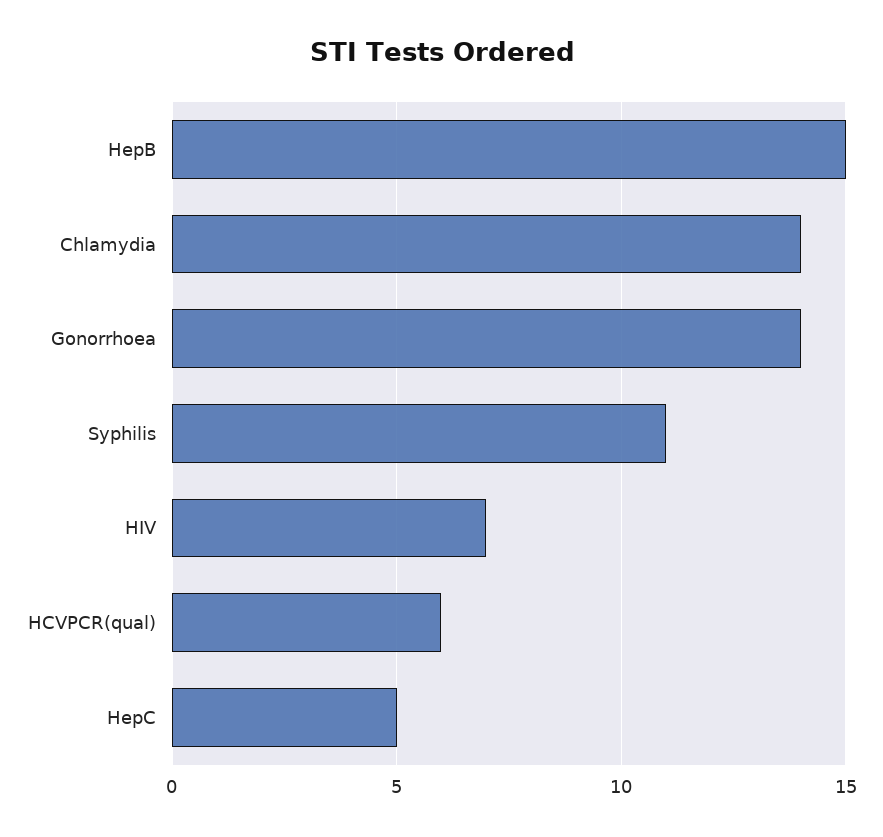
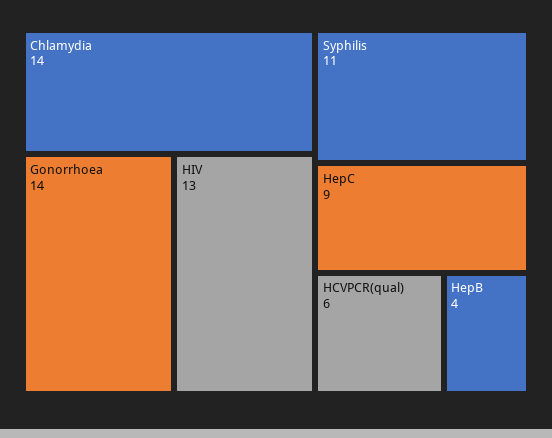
  {
-   "HepB": 15,
+   "HepB": 4,
    "Chlamydia": 14,
    "Gonorrhoea": 14,
    "Syphilis": 11,
-   "HIV": 7,
+   "HIV": 13,
    "HCVPCR(qual)": 6,
-   "HepC": 5
+   "HepC": 9
  }

